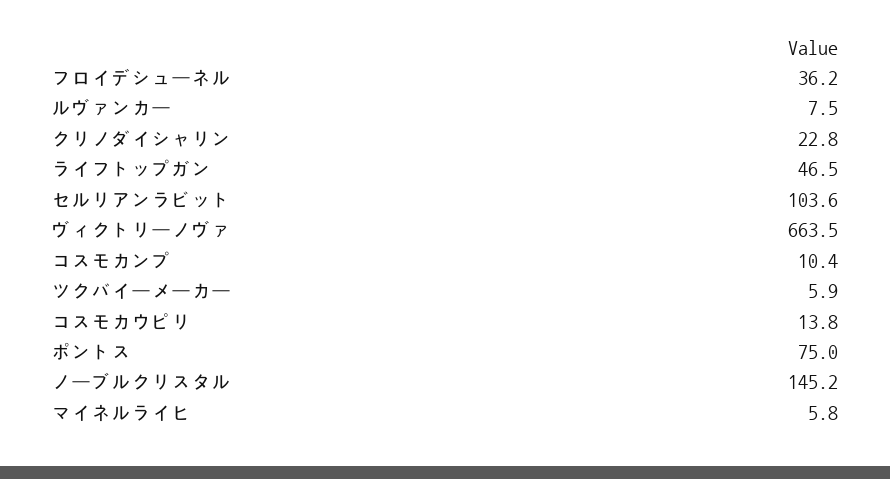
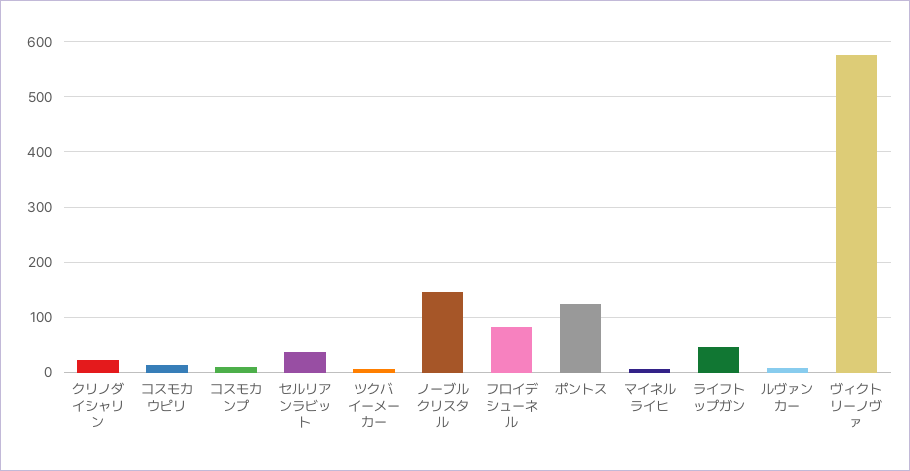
  {
-   "フロイデシューネル": 36.2,
+   "フロイデシューネル": 80,
    "ルヴァンカー": 7.5,
    "クリノダイシャリン": 22.8,
    "ライフトップガン": 46.5,
-   "セルリアンラビット": 103.6,
+   "セルリアンラビット": 40,
-   "ヴィクトリーノヴァ": 663.5,
+   "ヴィクトリーノヴァ": 580,
    "コスモカンプ": 10.4,
    "ツクバイーメーカー": 5.9,
    "コスモカウピリ": 13.8,
-   "ポントス": 75,
+   "ポントス": 120,
    "ノーブルクリスタル": 145.2,
    "マイネルライヒ": 5.8
  }

